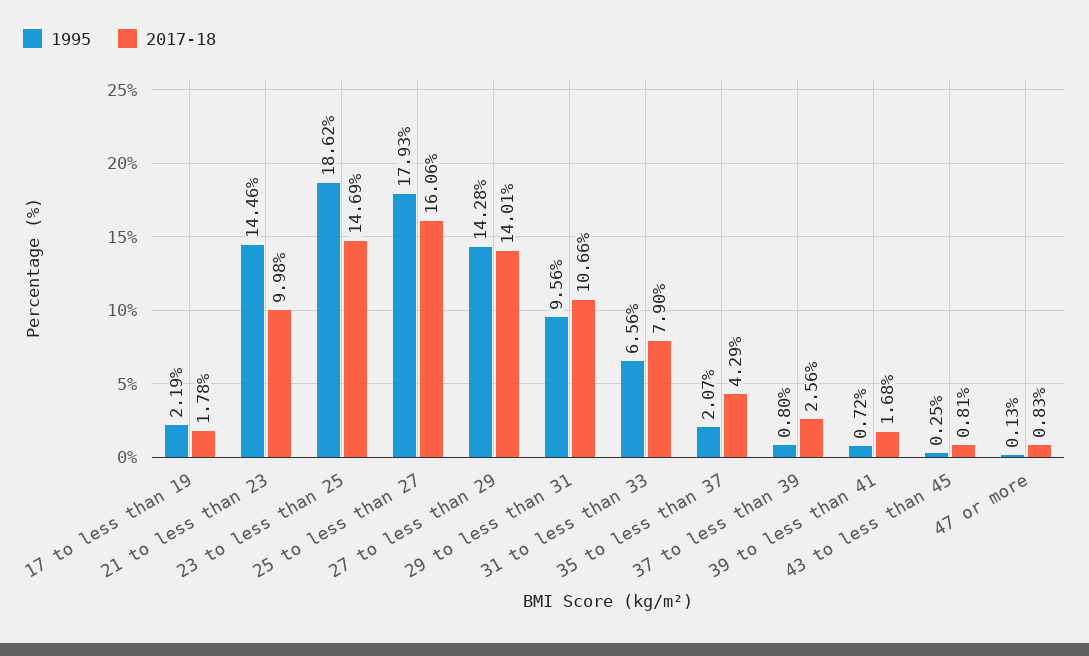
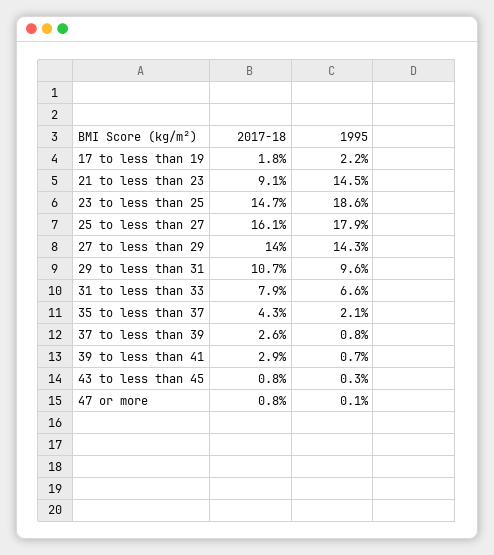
  {
    "1995": {
      "17 to less than 19": 2.19,
      "21 to less than 23": 14.46,
      "23 to less than 25": 18.62,
      "25 to less than 27": 17.93,
      "27 to less than 29": 14.28,
      "29 to less than 31": 9.56,
      "31 to less than 33": 6.56,
      "35 to less than 37": 2.07,
      "37 to less than 39": 0.8,
      "39 to less than 41": 0.72,
      "43 to less than 45": 0.25,
      "47 or more": 0.13
    },
    "2017-18": {
      "17 to less than 19": 1.78,
-     "21 to less than 23": 9.98,
+     "21 to less than 23": 9.1,
      "23 to less than 25": 14.69,
      "25 to less than 27": 16.06,
      "27 to less than 29": 14.01,
      "29 to less than 31": 10.66,
      "31 to less than 33": 7.9,
      "35 to less than 37": 4.29,
      "37 to less than 39": 2.56,
-     "39 to less than 41": 1.68,
+     "39 to less than 41": 2.9,
      "43 to less than 45": 0.81,
      "47 or more": 0.83
    }
  }

